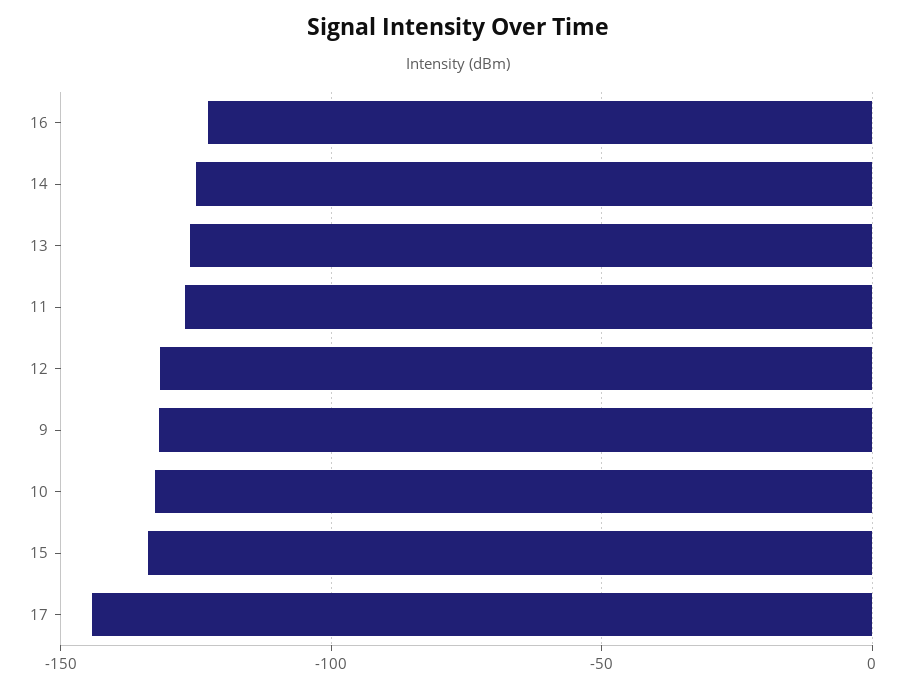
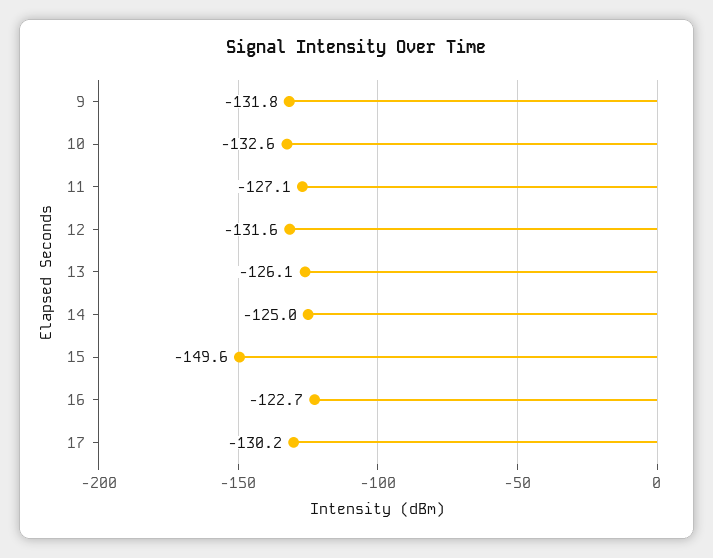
  {
    "16": -122.7,
    "14": -125,
    "13": -126.1,
    "11": -127.1,
    "12": -131.6,
    "9": -131.8,
    "10": -132.6,
-   "15": -135,
+   "15": -149.6,
-   "17": -145
+   "17": -130.2
  }

